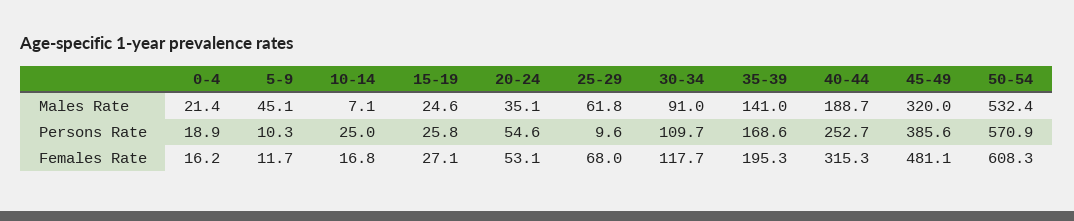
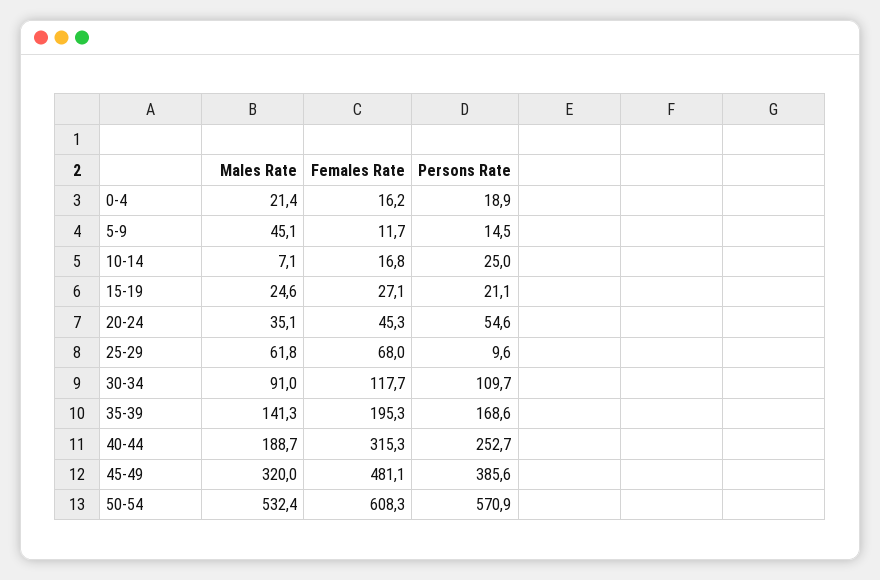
  {
    "0-4": {
      "Males Rate": 21.4,
      "Persons Rate": 18.9,
      "Females Rate": 16.2
    },
    "5-9": {
      "Males Rate": 45.1,
-     "Persons Rate": 10.3,
+     "Persons Rate": 14.5,
      "Females Rate": 11.7
    },
    "10-14": {
      "Males Rate": 7.1,
      "Persons Rate": 25,
      "Females Rate": 16.8
    },
    "15-19": {
      "Males Rate": 24.6,
-     "Persons Rate": 25.8,
+     "Persons Rate": 21.1,
      "Females Rate": 27.1
    },
    "20-24": {
      "Males Rate": 35.1,
      "Persons Rate": 54.6,
-     "Females Rate": 53.1
+     "Females Rate": 45.3
    },
    "25-29": {
      "Males Rate": 61.8,
      "Persons Rate": 9.6,
      "Females Rate": 68
    },
    "30-34": {
      "Males Rate": 91,
      "Persons Rate": 109.7,
      "Females Rate": 117.7
    },
    "35-39": {
-     "Males Rate": 141,
+     "Males Rate": 141.3,
      "Persons Rate": 168.6,
      "Females Rate": 195.3
    },
    "40-44": {
      "Males Rate": 188.7,
      "Persons Rate": 252.7,
      "Females Rate": 315.3
    },
    "45-49": {
      "Males Rate": 320,
      "Persons Rate": 385.6,
      "Females Rate": 481.1
    },
    "50-54": {
      "Males Rate": 532.4,
      "Persons Rate": 570.9,
      "Females Rate": 608.3
    }
  }

